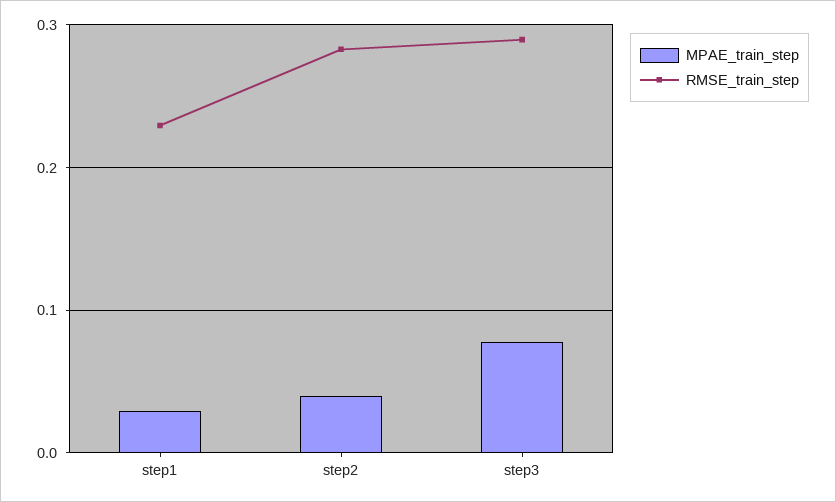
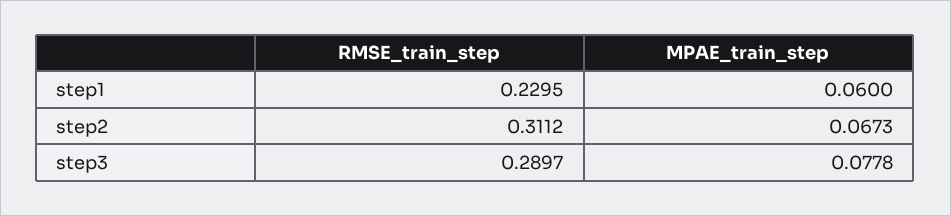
  {
    "MPAE_train_step": {
-     "step1": 0.03,
+     "step1": 0.06,
-     "step2": 0.04,
+     "step2": 0.0673,
      "step3": 0.0778
    },
    "RMSE_train_step": {
      "step1": 0.2295,
-     "step2": 0.28,
+     "step2": 0.3112,
      "step3": 0.2897
    }
  }

